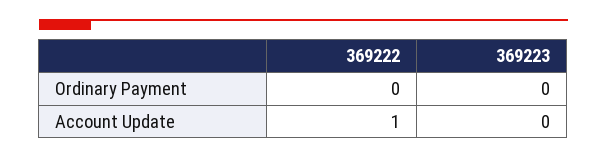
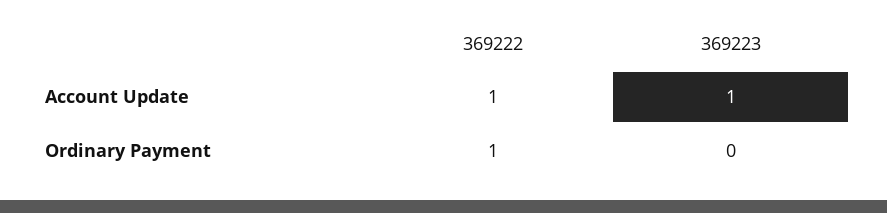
  {
    "369222": {
-     "Ordinary Payment": 0,
+     "Ordinary Payment": 1,
      "Account Update": 1
    },
    "369223": {
      "Ordinary Payment": 0,
-     "Account Update": 0
+     "Account Update": 1
    }
  }

